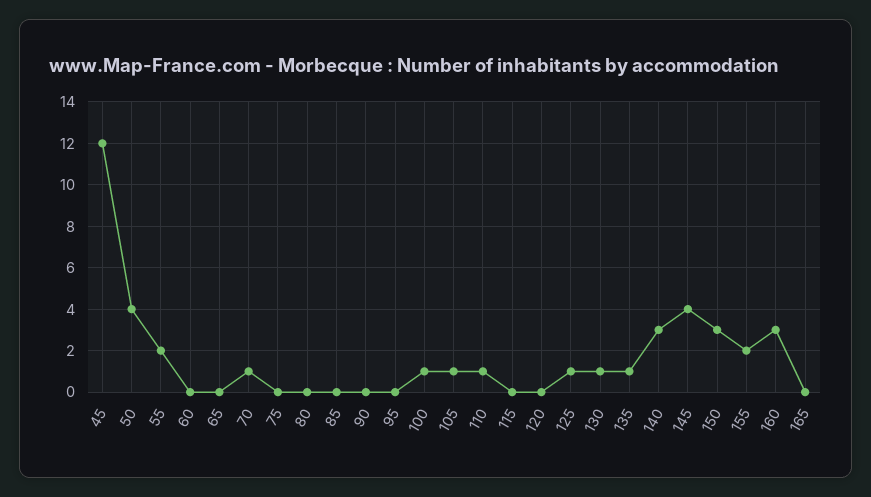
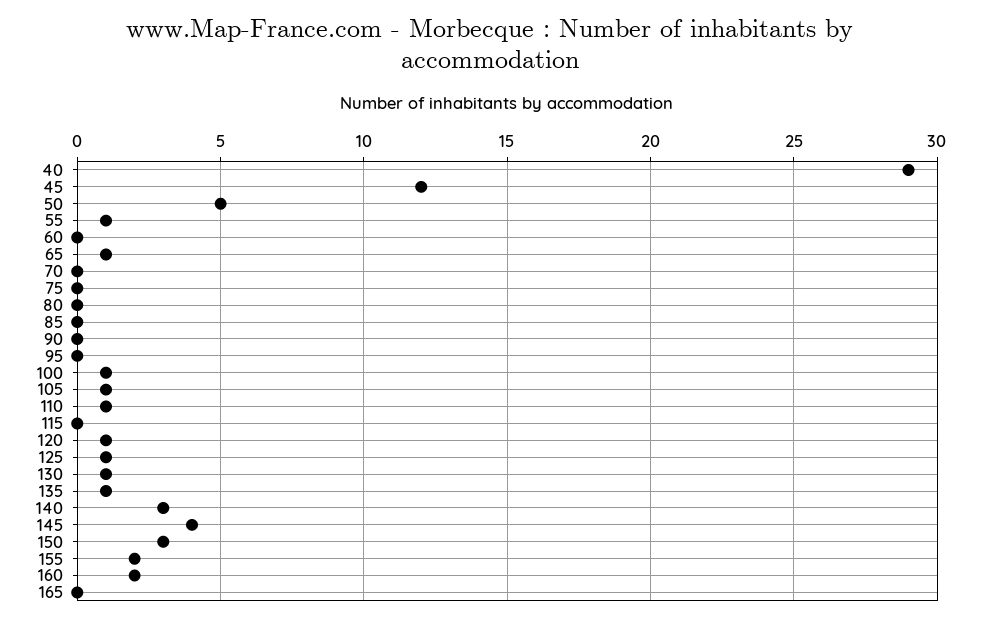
  {
    "45": 12,
-   "50": 4,
+   "50": 5,
-   "55": 2,
+   "55": 1,
    "60": 0,
-   "65": 0,
+   "65": 1,
-   "70": 1,
+   "70": 0,
    "75": 0,
    "80": 0,
    "85": 0,
    "90": 0,
    "95": 0,
    "100": 1,
    "105": 1,
    "110": 1,
    "115": 0,
-   "120": 0,
+   "120": 1,
    "125": 1,
    "130": 1,
    "135": 1,
    "140": 3,
    "145": 4,
    "150": 3,
    "155": 2,
-   "160": 3,
+   "160": 2,
-   "165": 0
+   "165": 0,
+   "40": 29
  }

